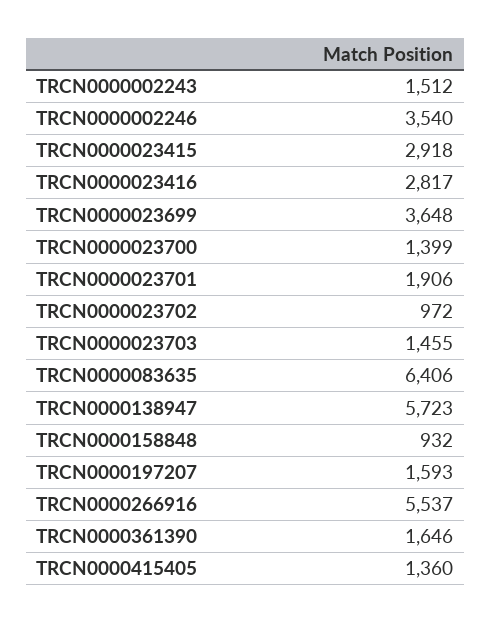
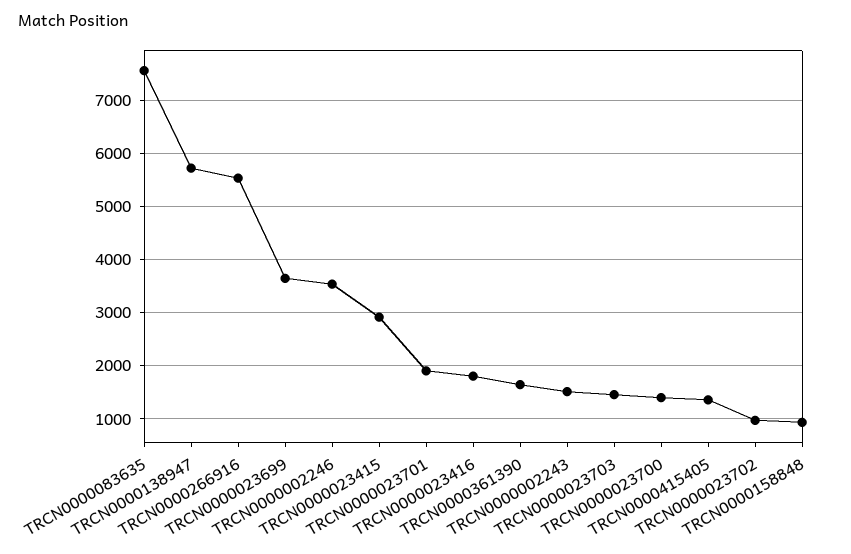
  {
    "TRCN0000002243": 1512,
    "TRCN0000002246": 3540,
    "TRCN0000023415": 2918,
-   "TRCN0000023416": 2817,
+   "TRCN0000023416": 1800,
    "TRCN0000023699": 3648,
    "TRCN0000023700": 1399,
    "TRCN0000023701": 1906,
    "TRCN0000023702": 972,
    "TRCN0000023703": 1455,
-   "TRCN0000083635": 6406,
+   "TRCN0000083635": 7600,
    "TRCN0000138947": 5723,
    "TRCN0000158848": 932,
-   "TRCN0000197207": 1593,
    "TRCN0000266916": 5537,
    "TRCN0000361390": 1646,
    "TRCN0000415405": 1360
  }

